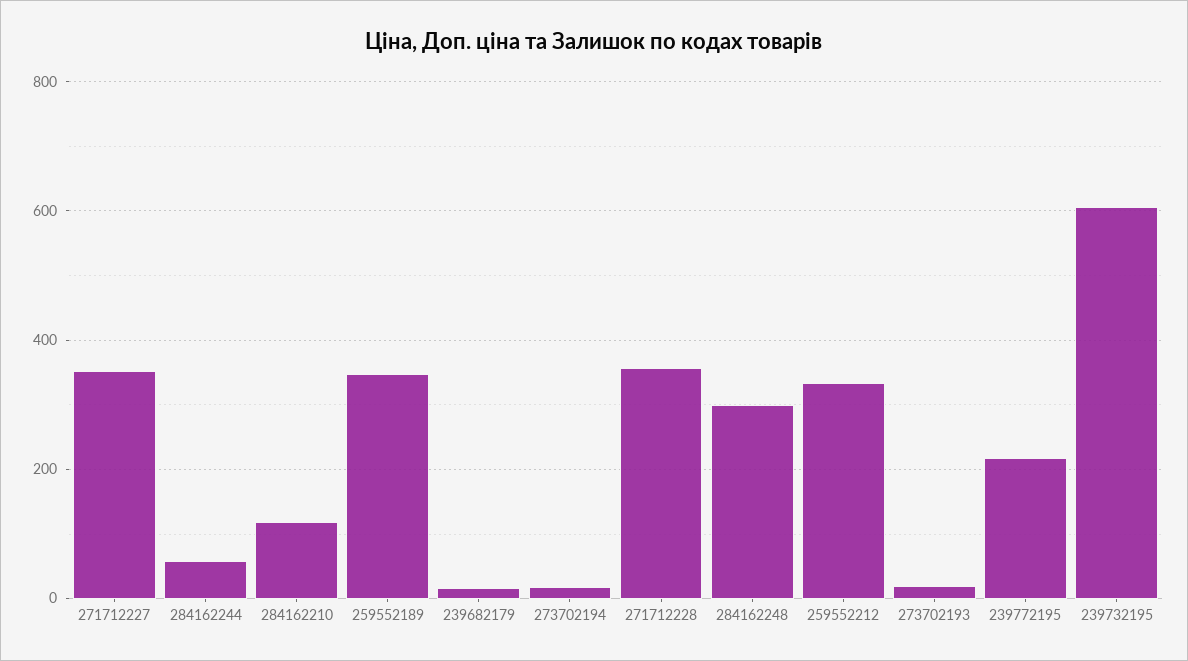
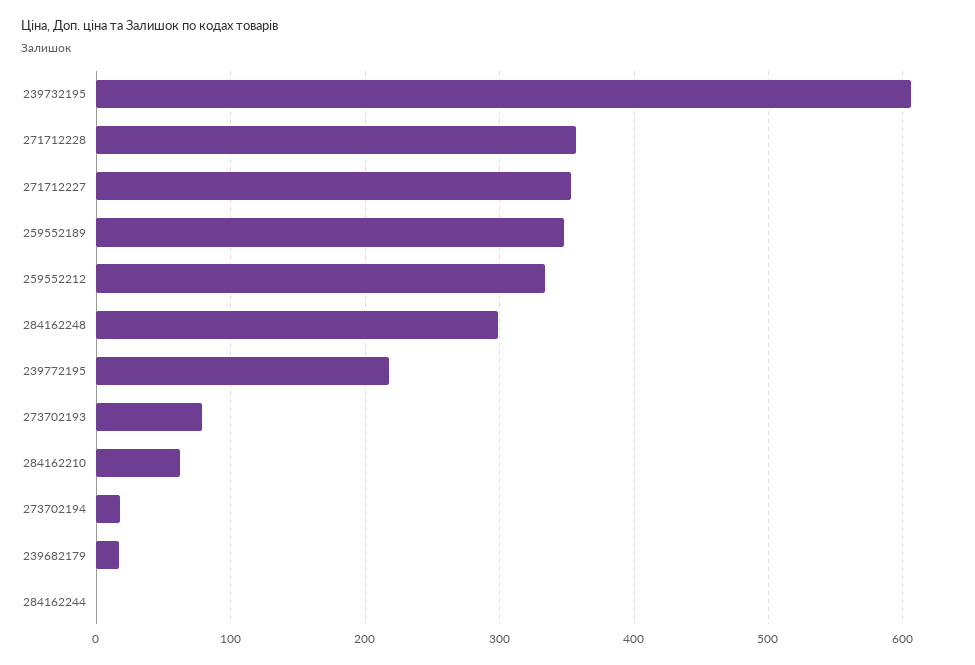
  {
    "271712227": 350,
-   "284162244": 60,
+   "284162244": 0,
-   "284162210": 120,
+   "284162210": 60,
    "259552189": 350,
    "239682179": 20,
    "273702194": 20,
    "271712228": 360,
    "284162248": 300,
    "259552212": 330,
-   "273702193": 20,
+   "273702193": 80,
    "239772195": 220,
    "239732195": 610
  }

